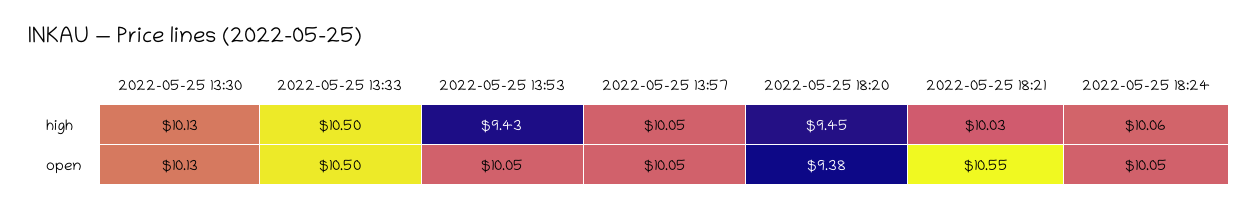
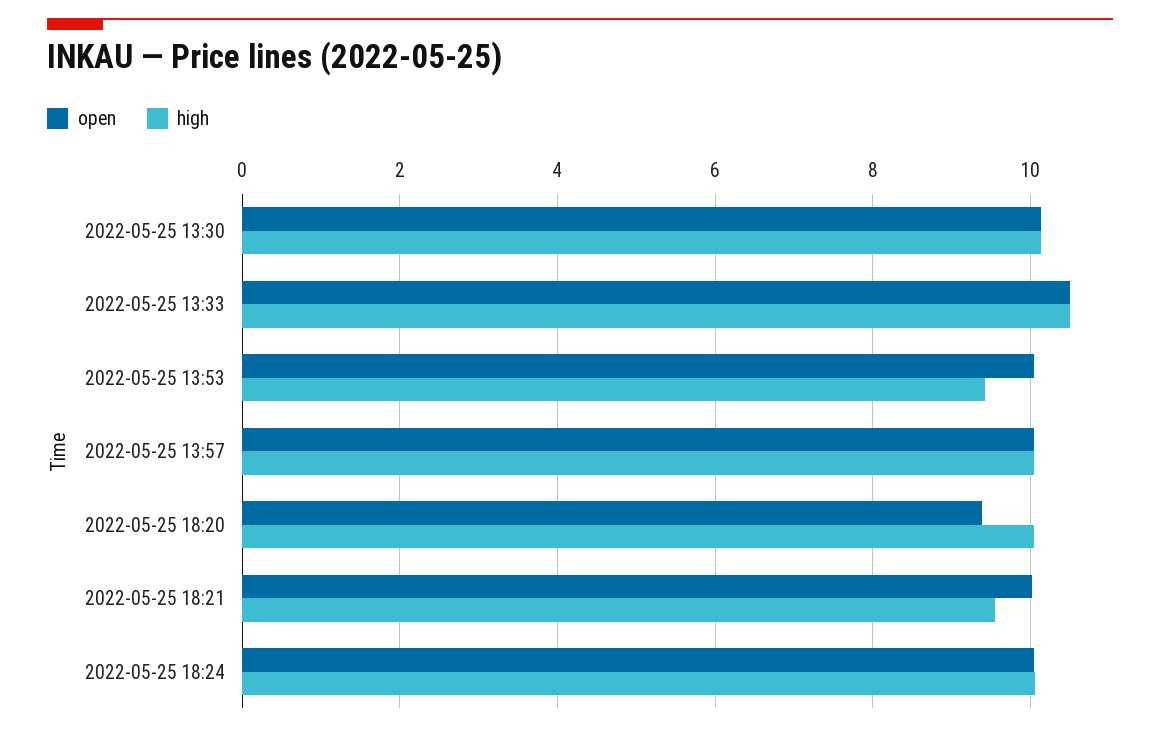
  {
    "high": {
      "2022-05-25 13:30": 10.13,
      "2022-05-25 13:33": 10.5,
      "2022-05-25 13:53": 9.43,
      "2022-05-25 13:57": 10.05,
-     "2022-05-25 18:20": 9.45,
+     "2022-05-25 18:20": 10,
-     "2022-05-25 18:21": 10.03,
+     "2022-05-25 18:21": 9.6,
      "2022-05-25 18:24": 10.06
    },
    "open": {
      "2022-05-25 13:30": 10.13,
      "2022-05-25 13:33": 10.5,
      "2022-05-25 13:53": 10.05,
      "2022-05-25 13:57": 10.05,
      "2022-05-25 18:20": 9.38,
-     "2022-05-25 18:21": 10.55,
+     "2022-05-25 18:21": 10,
      "2022-05-25 18:24": 10.05
    }
  }

